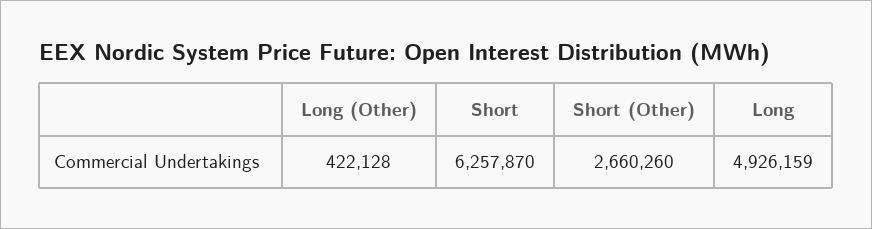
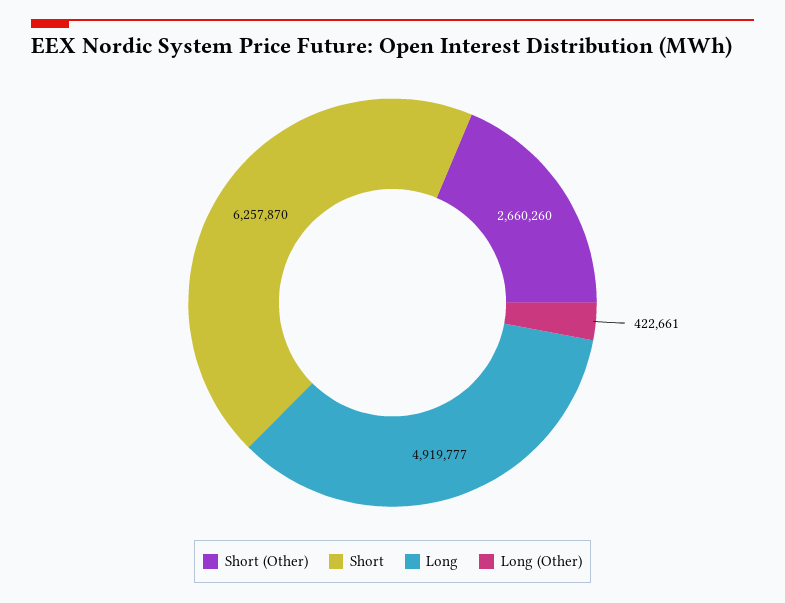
  {
-   "Long (Other)": 422128,
+   "Long (Other)": 422661,
    "Short": 6257870,
    "Short (Other)": 2660260,
-   "Long": 4926159
+   "Long": 4919777
  }

